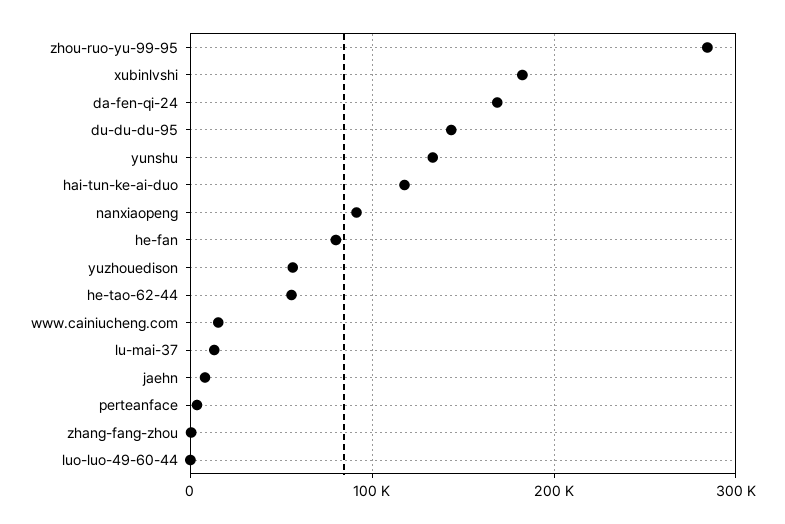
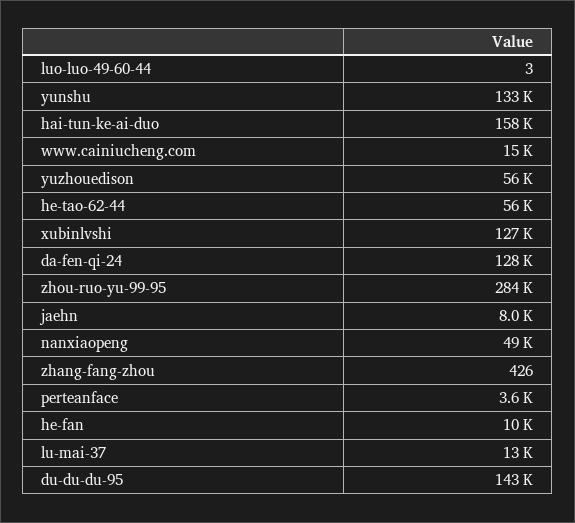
  {
    "zhou-ruo-yu-99-95": 284000,
-   "xubinlvshi": 180000,
+   "xubinlvshi": 127000,
-   "da-fen-qi-24": 170000,
+   "da-fen-qi-24": 128000,
    "du-du-du-95": 143000,
    "yunshu": 133000,
-   "hai-tun-ke-ai-duo": 120000,
+   "hai-tun-ke-ai-duo": 158000,
-   "nanxiaopeng": 90000,
+   "nanxiaopeng": 49000,
-   "he-fan": 80000,
+   "he-fan": 10000,
    "yuzhouedison": 56000,
    "he-tao-62-44": 56000,
    "www.cainiucheng.com": 15000,
    "lu-mai-37": 13000,
    "jaehn": 8000,
    "perteanface": 3600,
    "zhang-fang-zhou": 426,
    "luo-luo-49-60-44": 3
  }

